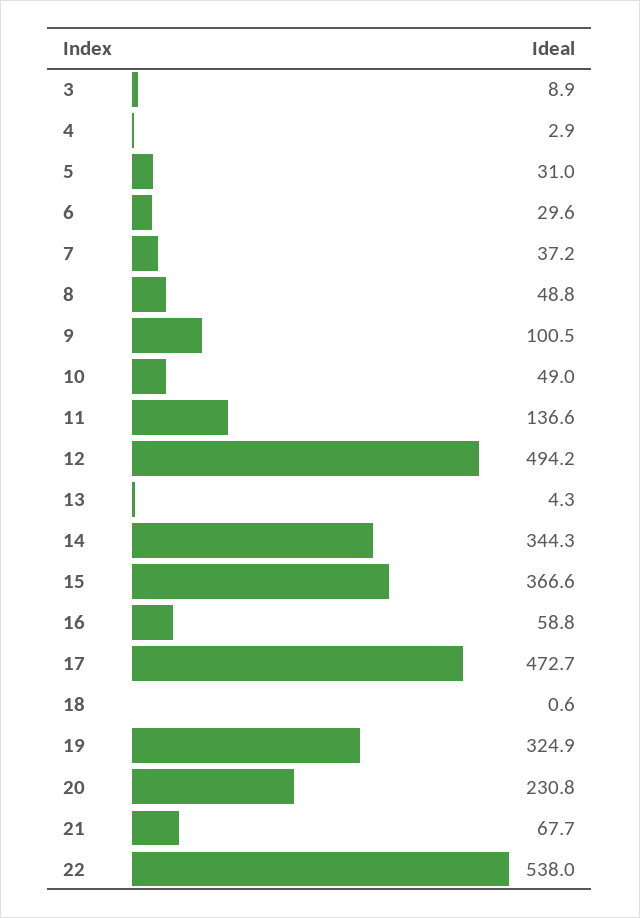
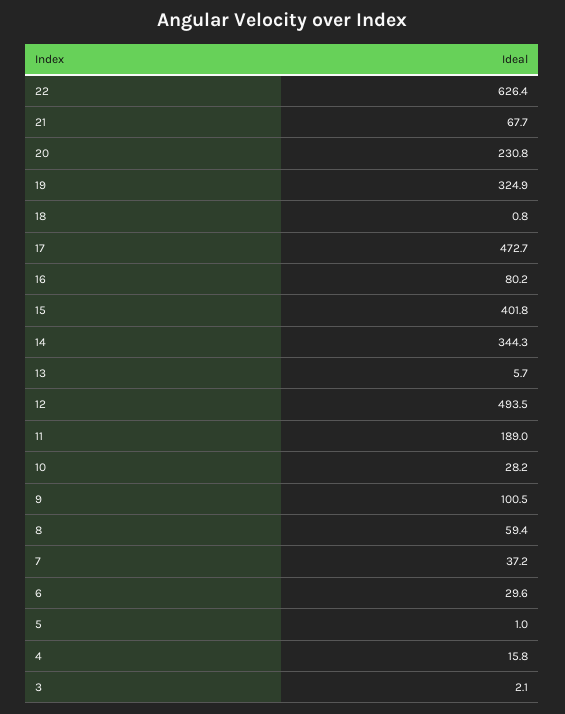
  {
-   "3": 8.9,
+   "3": 2.1,
-   "4": 2.9,
+   "4": 15.8,
-   "5": 31,
+   "5": 1,
    "6": 29.6,
    "7": 37.2,
-   "8": 48.8,
+   "8": 59.4,
    "9": 100.5,
-   "10": 49,
+   "10": 28.2,
-   "11": 136.6,
+   "11": 189,
-   "12": 494.2,
+   "12": 493.5,
-   "13": 4.3,
+   "13": 5.7,
    "14": 344.3,
-   "15": 366.6,
+   "15": 401.8,
-   "16": 58.8,
+   "16": 80.2,
    "17": 472.7,
-   "18": 0.6,
+   "18": 0.8,
    "19": 324.9,
    "20": 230.8,
    "21": 67.7,
-   "22": 538
+   "22": 626.4
  }

